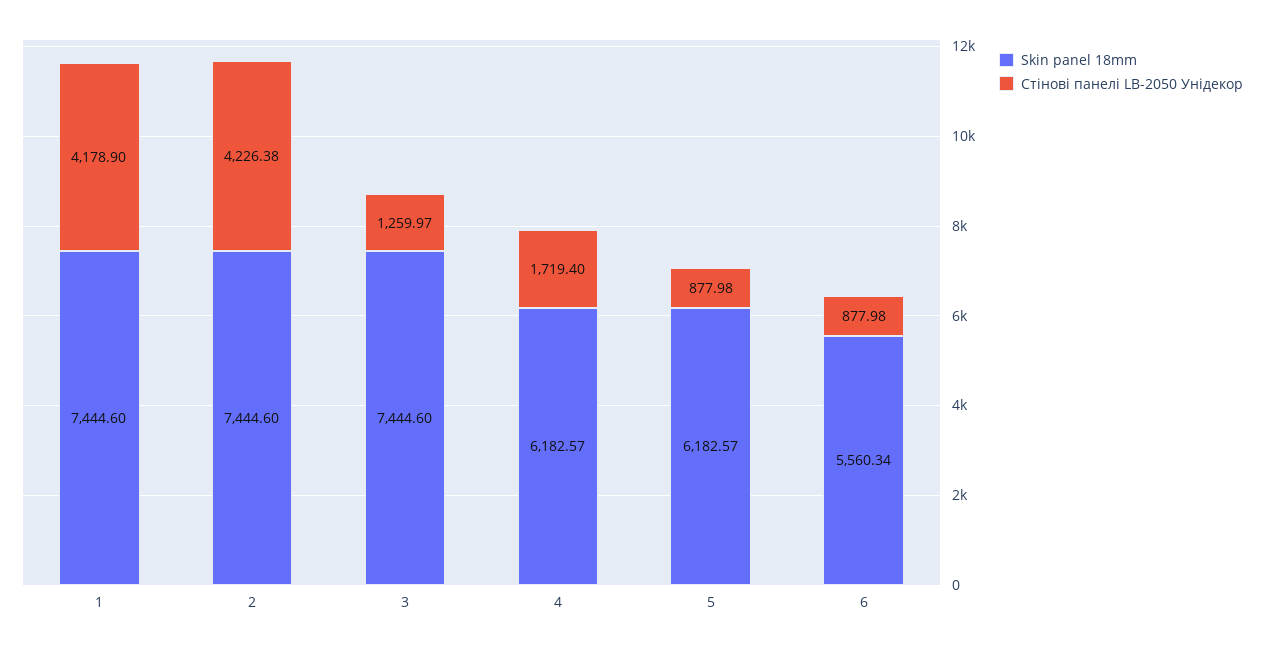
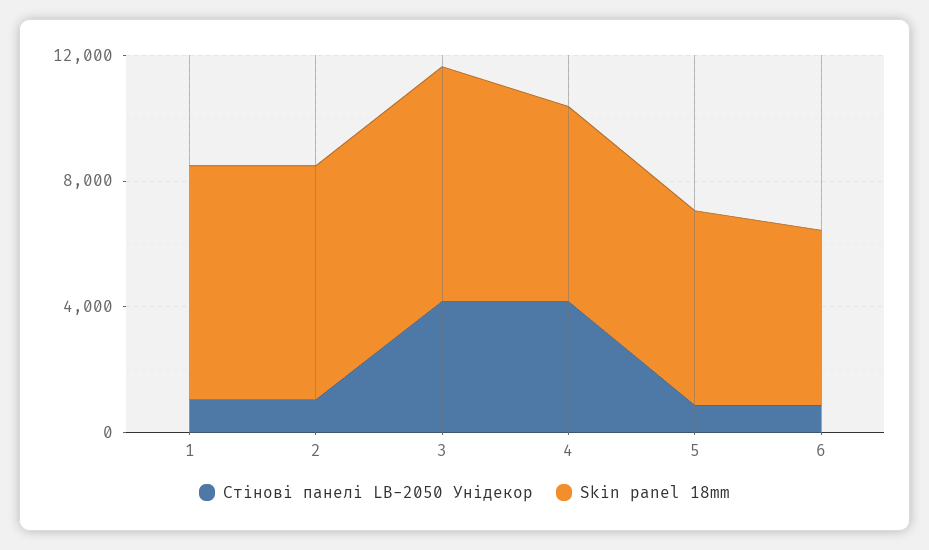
  {
    "Skin panel 18mm": {
      "1": 7444.6,
      "2": 7444.6,
      "3": 7444.6,
      "4": 6182.57,
      "5": 6182.57,
      "6": 5560.34
    },
    "Стінові панелі LB-2050 Унідекор": {
-     "1": 4178.9,
+     "1": 1000,
-     "2": 4226.38,
+     "2": 1000,
-     "3": 1259.97,
+     "3": 4000,
-     "4": 1719.4,
+     "4": 4000,
      "5": 877.98,
      "6": 877.98
    }
  }

